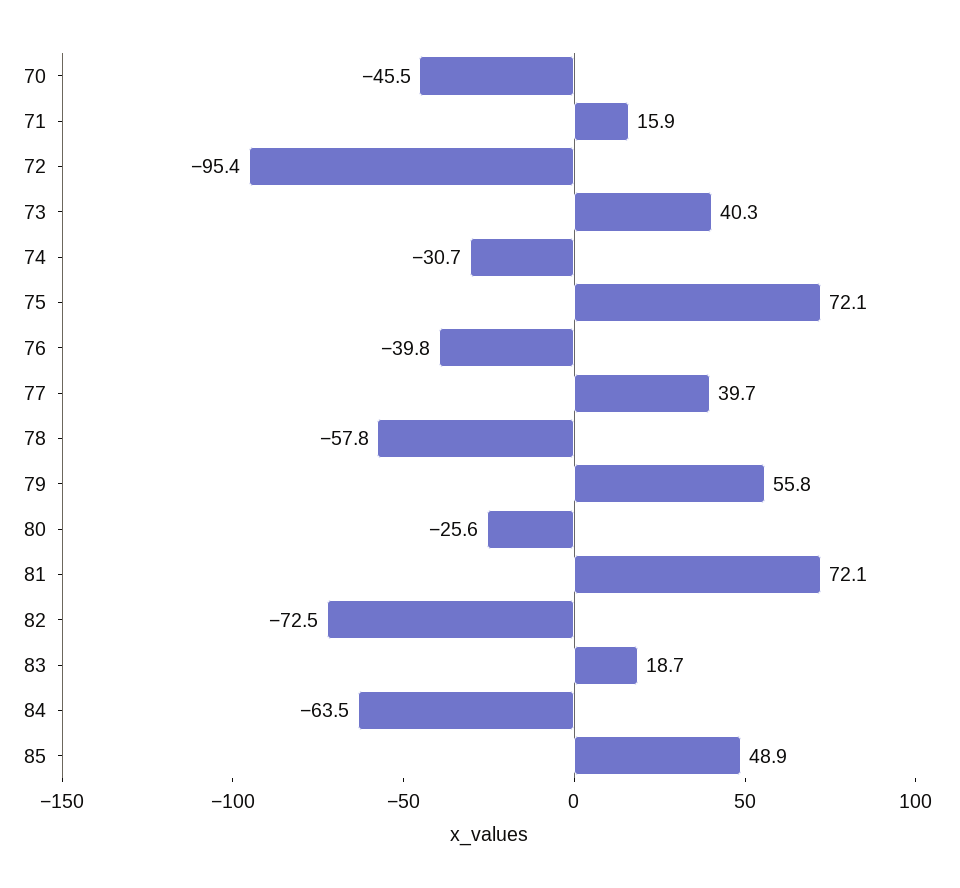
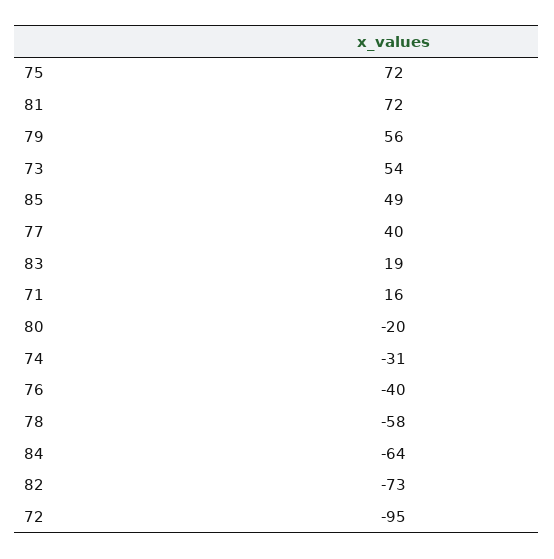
  {
-   "70": -45.5,
    "71": 15.9,
    "72": -95.4,
-   "73": 40.3,
+   "73": 54,
    "74": -30.7,
    "75": 72.1,
    "76": -39.8,
    "77": 39.7,
    "78": -57.8,
    "79": 55.8,
-   "80": -25.6,
+   "80": -20,
    "81": 72.1,
    "82": -72.5,
    "83": 18.7,
    "84": -63.5,
    "85": 48.9
  }

